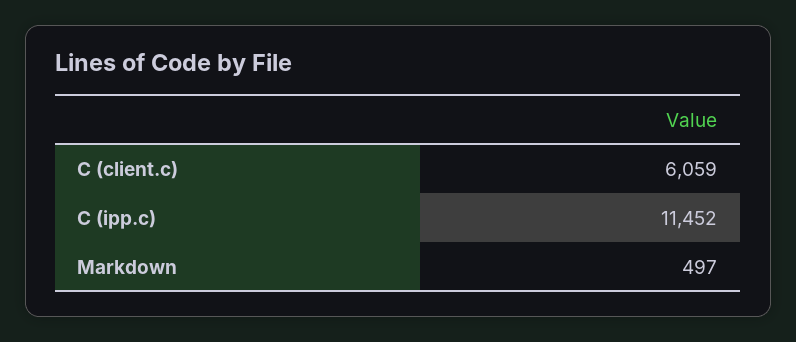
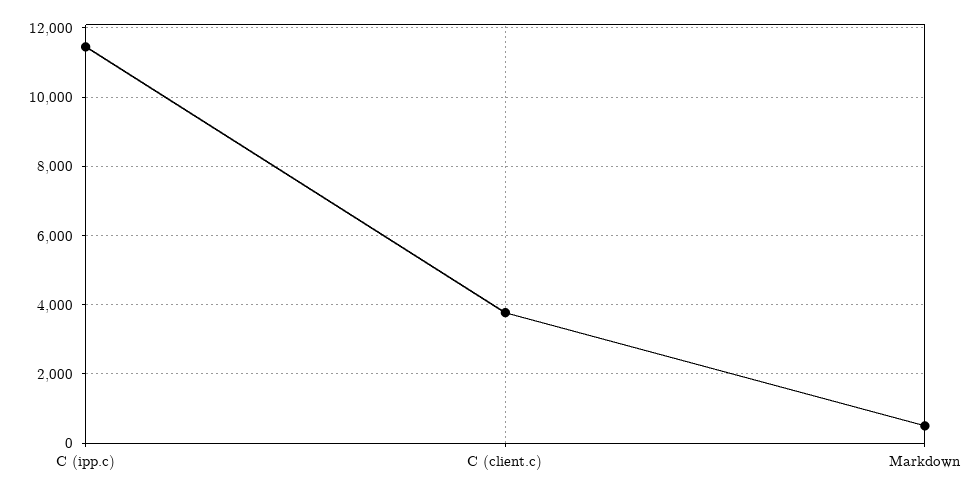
  {
-   "C (client.c)": 6059,
+   "C (client.c)": 3800,
    "C (ipp.c)": 11452,
    "Markdown": 497
  }

